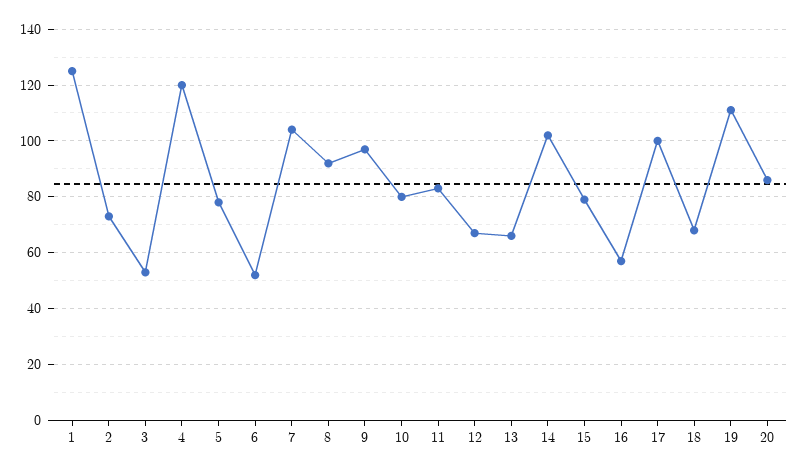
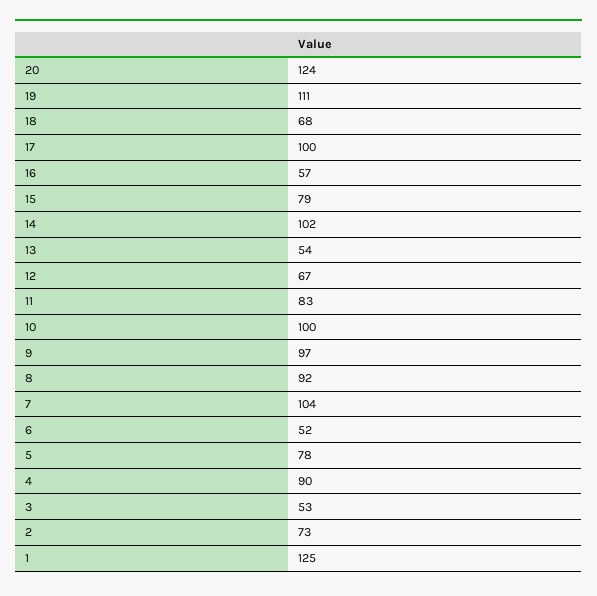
  {
    "1": 125,
    "2": 73,
    "3": 53,
-   "4": 120,
+   "4": 90,
    "5": 78,
    "6": 52,
    "7": 104,
    "8": 92,
    "9": 97,
-   "10": 80,
+   "10": 100,
    "11": 83,
    "12": 67,
-   "13": 65,
+   "13": 54,
    "14": 102,
    "15": 79,
    "16": 57,
    "17": 100,
    "18": 68,
    "19": 111,
-   "20": 85
+   "20": 124
  }

